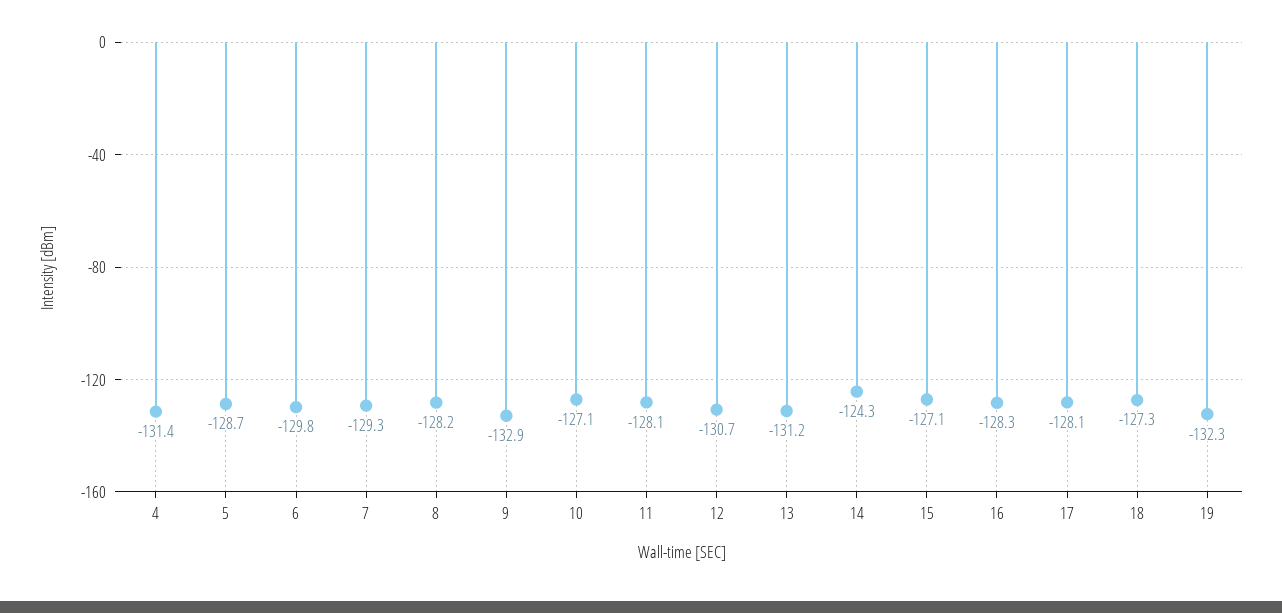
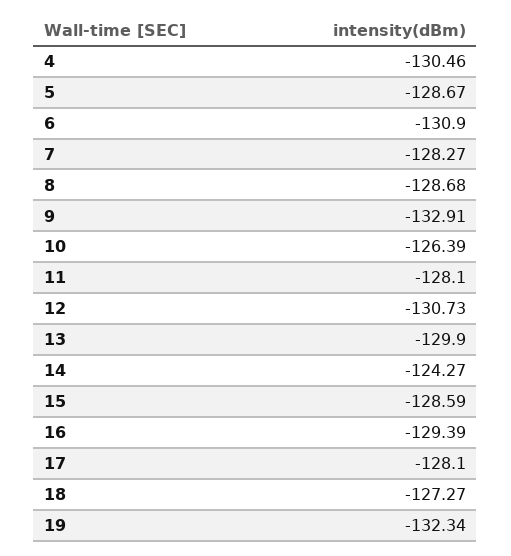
  {
-   "4": -131.4,
+   "4": -130.46,
    "5": -128.67,
-   "6": -129.8,
+   "6": -130.9,
-   "7": -129.3,
+   "7": -128.27,
-   "8": -128.2,
+   "8": -128.68,
    "9": -132.91,
-   "10": -127.1,
+   "10": -126.39,
    "11": -128.1,
    "12": -130.73,
-   "13": -131.2,
+   "13": -129.9,
    "14": -124.27,
-   "15": -127.1,
+   "15": -128.59,
-   "16": -128.3,
+   "16": -129.39,
    "17": -128.1,
    "18": -127.27,
    "19": -132.34
  }

